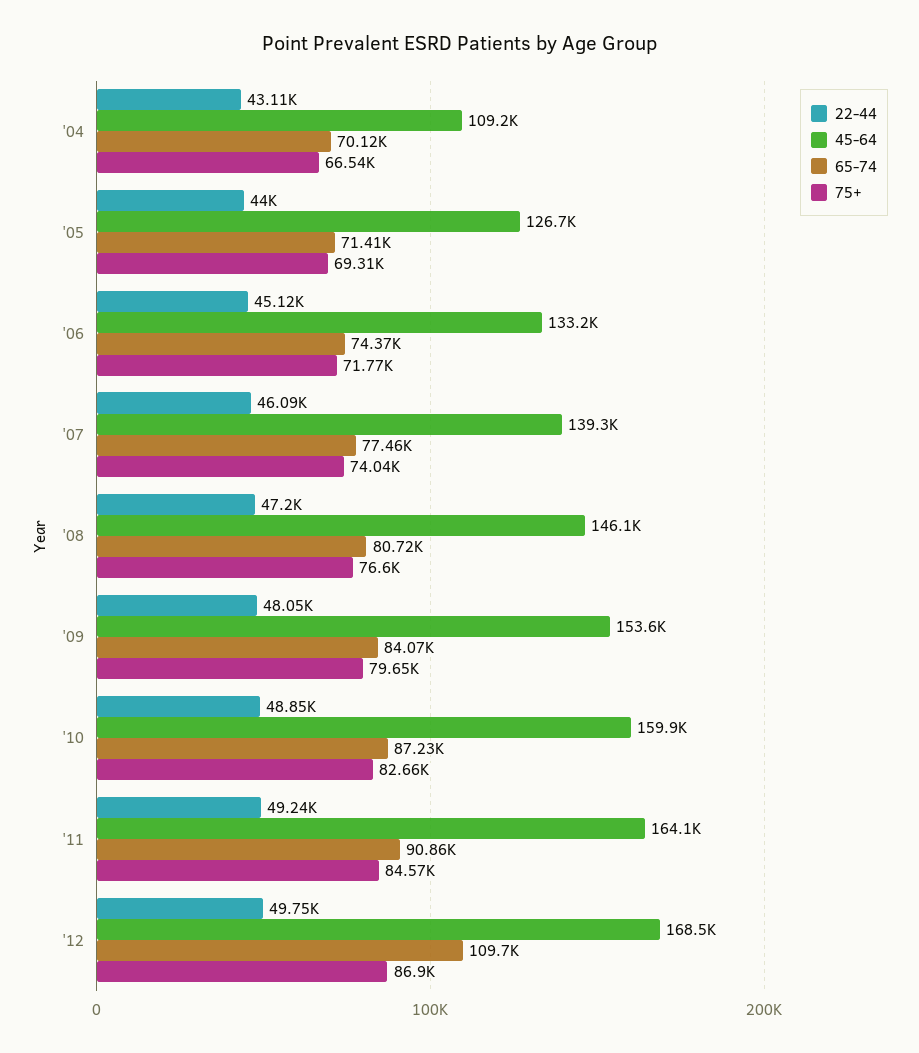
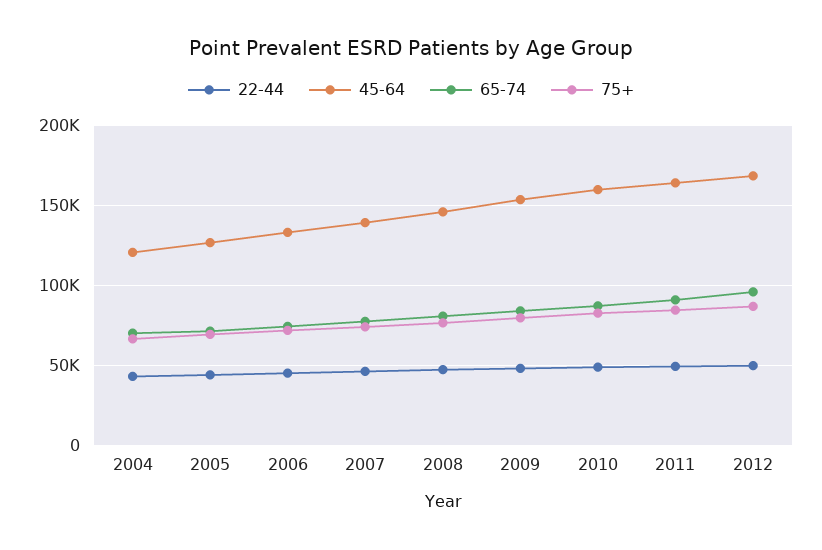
  {
    "22-44": {
      "'04": 43110,
      "'05": 44000,
      "'06": 45120,
      "'07": 46090,
      "'08": 47200,
      "'09": 48050,
      "'10": 48850,
      "'11": 49240,
      "'12": 49750
    },
    "45-64": {
-     "'04": 109200,
+     "'04": 120000,
      "'05": 126700,
      "'06": 133200,
      "'07": 139300,
      "'08": 146100,
      "'09": 153600,
      "'10": 159900,
      "'11": 164100,
      "'12": 168500
    },
    "65-74": {
      "'04": 70120,
      "'05": 71410,
      "'06": 74370,
      "'07": 77460,
      "'08": 80720,
      "'09": 84070,
      "'10": 87230,
      "'11": 90860,
-     "'12": 109700
+     "'12": 95000
    },
    "75+": {
      "'04": 66540,
      "'05": 69310,
      "'06": 71770,
      "'07": 74040,
      "'08": 76600,
      "'09": 79650,
      "'10": 82660,
      "'11": 84570,
      "'12": 86900
    }
  }

